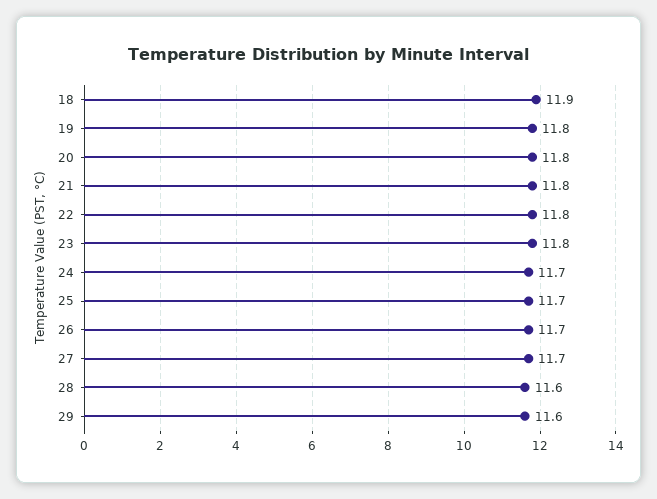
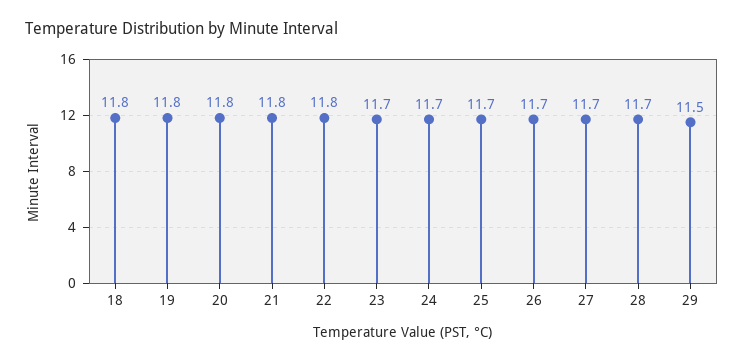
  {
-   "18": 11.9,
+   "18": 11.8,
    "19": 11.8,
    "20": 11.8,
    "21": 11.8,
    "22": 11.8,
-   "23": 11.8,
+   "23": 11.7,
    "24": 11.7,
    "25": 11.7,
    "26": 11.7,
    "27": 11.7,
-   "28": 11.6,
+   "28": 11.7,
-   "29": 11.6
+   "29": 11.5
  }

